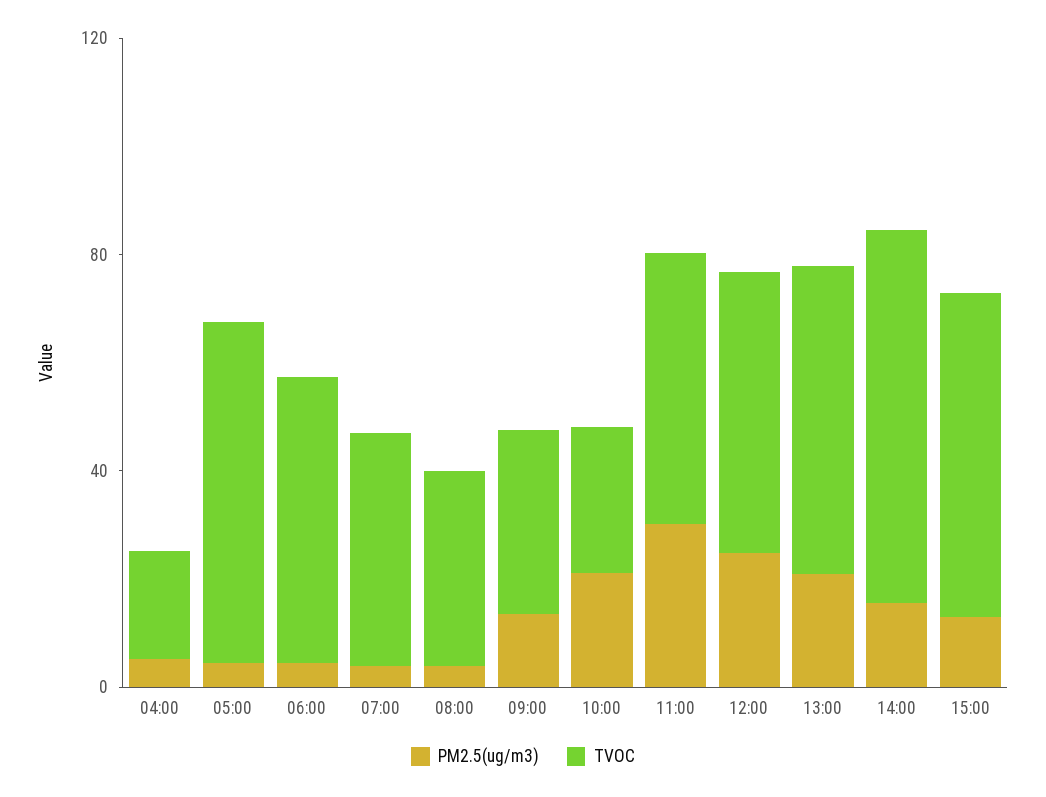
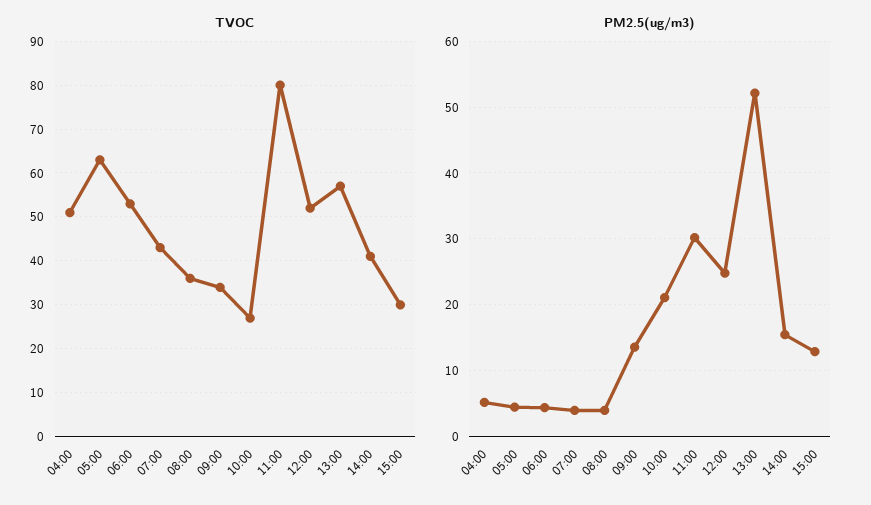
  {
    "PM2.5(ug/m3)": {
      "04:00": 5,
      "05:00": 5,
      "06:00": 4,
      "07:00": 4,
      "08:00": 4,
      "09:00": 14,
      "10:00": 21,
      "11:00": 30,
      "12:00": 25,
-     "13:00": 20,
+     "13:00": 52,
      "14:00": 16,
      "15:00": 13
    },
    "TVOC": {
-     "04:00": 20,
+     "04:00": 50,
      "05:00": 65,
      "06:00": 55,
      "07:00": 45,
      "08:00": 35,
      "09:00": 35,
      "10:00": 25,
-     "11:00": 50,
+     "11:00": 80,
      "12:00": 50,
      "13:00": 55,
-     "14:00": 70,
+     "14:00": 40,
-     "15:00": 60
+     "15:00": 30
    }
  }

